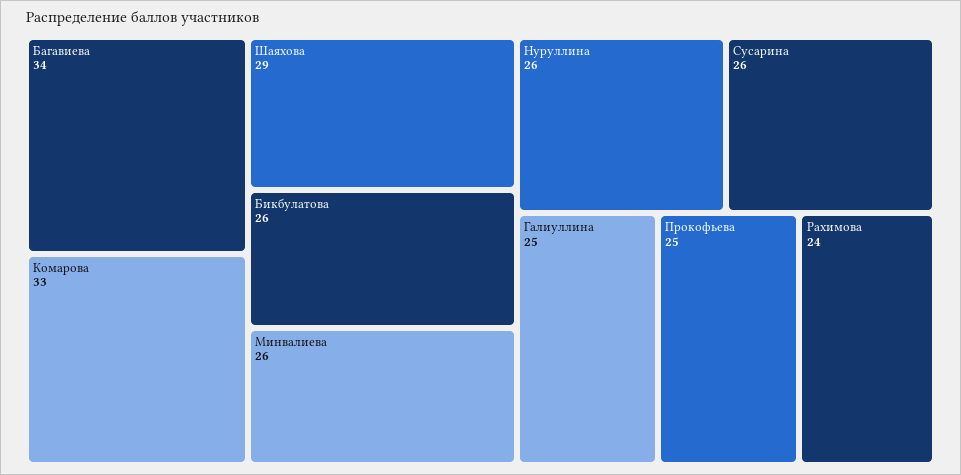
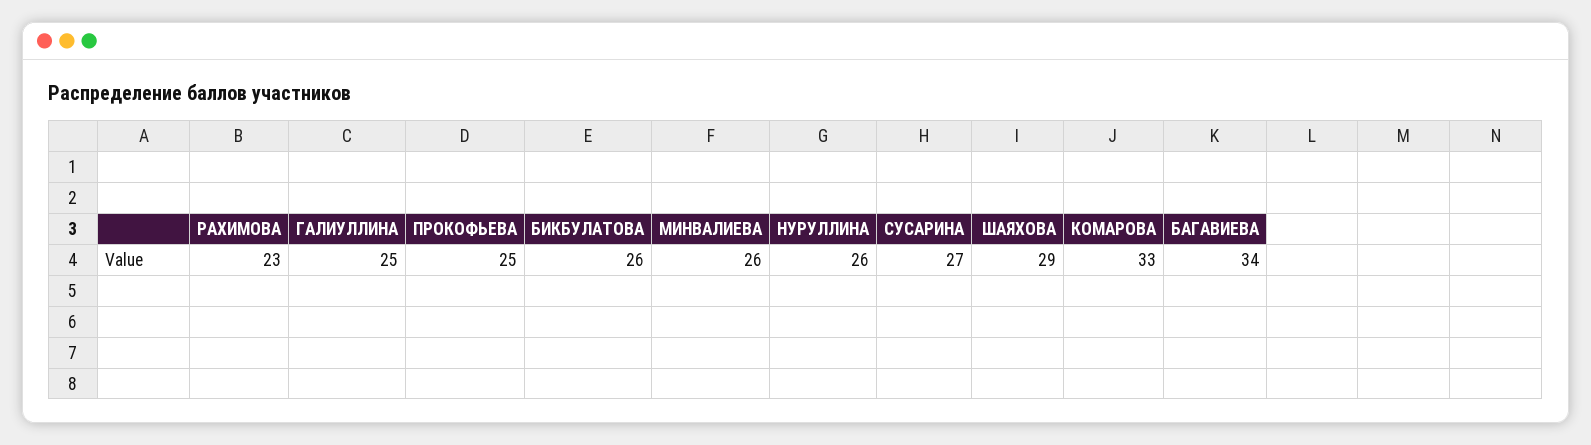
  {
    "Багавиева": 34,
    "Комарова": 33,
    "Шаяхова": 29,
    "Бикбулатова": 26,
    "Минвалиева": 26,
    "Нуруллина": 26,
-   "Сусарина": 26,
+   "Сусарина": 27,
    "Галиуллина": 25,
    "Прокофьева": 25,
-   "Рахимова": 24
+   "Рахимова": 23
  }

